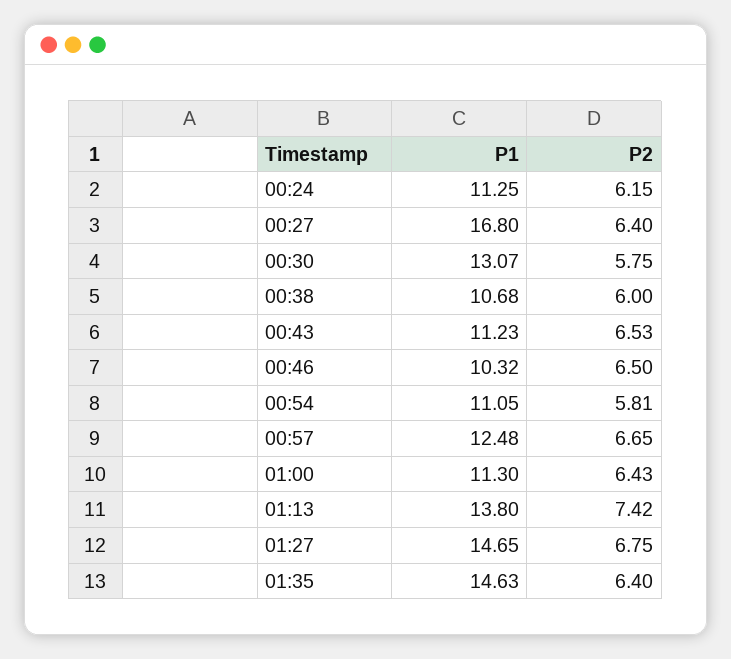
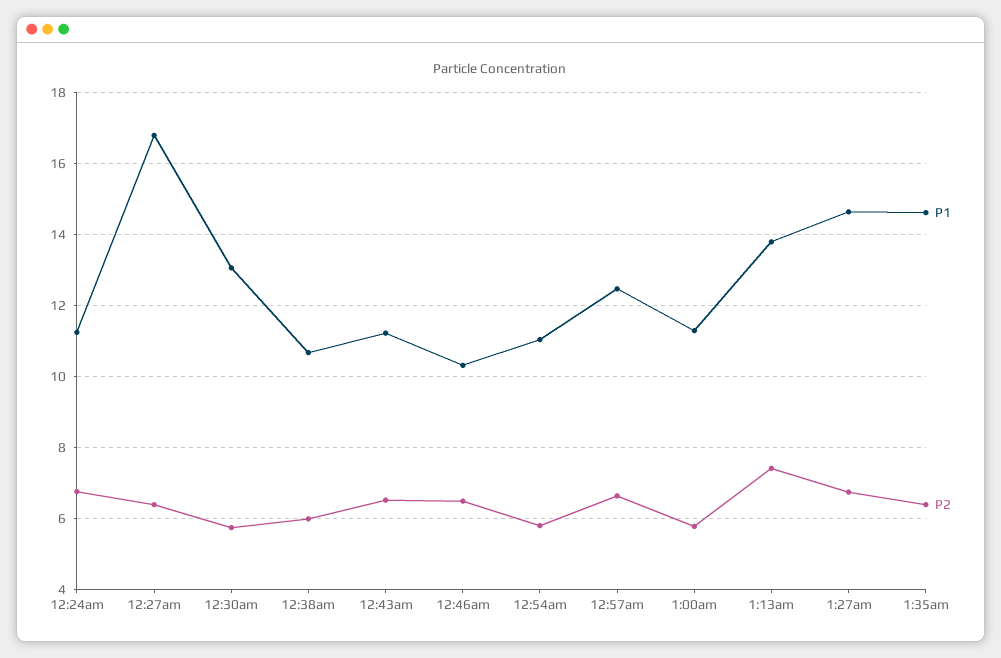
  {
    "P1": {
      "00:24": 11.25,
      "00:27": 16.8,
      "00:30": 13.07,
      "00:38": 10.68,
      "00:43": 11.23,
      "00:46": 10.32,
      "00:54": 11.05,
      "00:57": 12.48,
      "01:00": 11.3,
      "01:13": 13.8,
      "01:27": 14.65,
      "01:35": 14.63
    },
    "P2": {
-     "00:24": 6.15,
+     "00:24": 6.8,
      "00:27": 6.4,
      "00:30": 5.75,
      "00:38": 6,
      "00:43": 6.53,
      "00:46": 6.5,
      "00:54": 5.81,
      "00:57": 6.65,
-     "01:00": 6.43,
+     "01:00": 5.8,
      "01:13": 7.42,
      "01:27": 6.75,
      "01:35": 6.4
    }
  }

